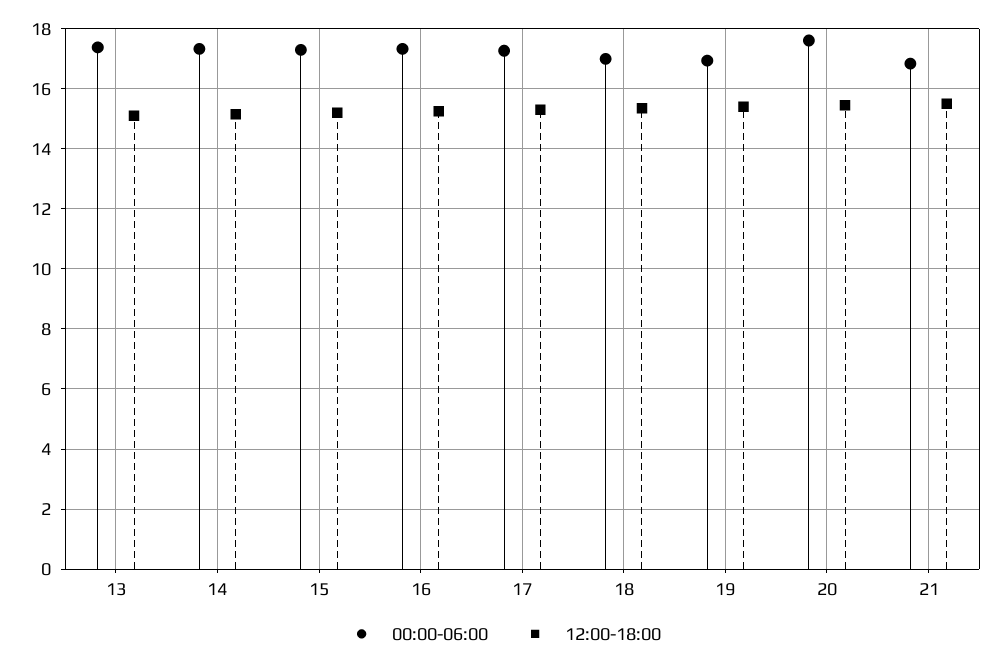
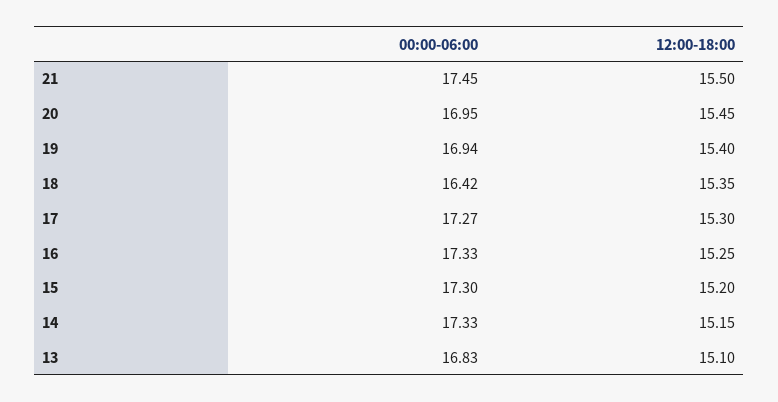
  {
    "00:00-06:00": {
-     "13": 17.4,
+     "13": 16.83,
      "14": 17.33,
      "15": 17.3,
      "16": 17.33,
      "17": 17.27,
-     "18": 17,
+     "18": 16.42,
      "19": 16.94,
-     "20": 17.6,
+     "20": 16.95,
-     "21": 16.8
+     "21": 17.45
    },
    "12:00-18:00": {
      "13": 15.1,
      "14": 15.15,
      "15": 15.2,
      "16": 15.25,
      "17": 15.3,
      "18": 15.35,
      "19": 15.4,
      "20": 15.45,
      "21": 15.5
    }
  }

